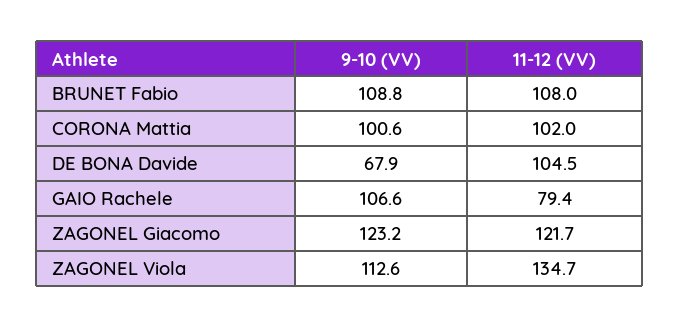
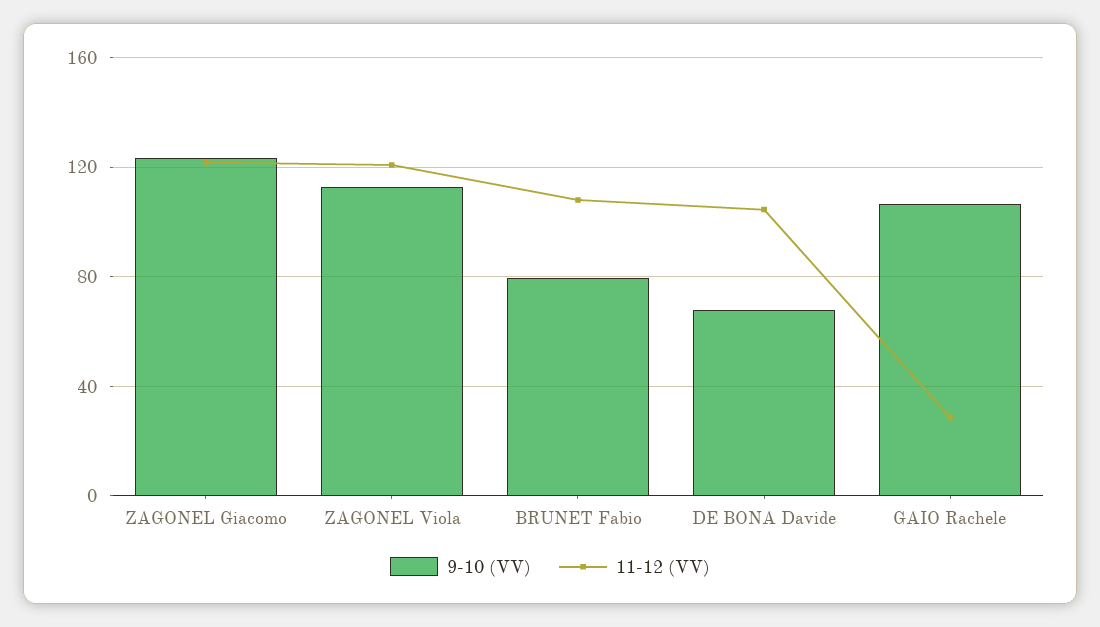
  {
    "9-10 (VV)": {
-     "BRUNET Fabio": 108.8,
+     "BRUNET Fabio": 80,
-     "CORONA Mattia": 100.6,
      "DE BONA Davide": 67.9,
      "GAIO Rachele": 106.6,
      "ZAGONEL Giacomo": 123.2,
      "ZAGONEL Viola": 112.6
    },
    "11-12 (VV)": {
      "BRUNET Fabio": 108,
-     "CORONA Mattia": 102,
      "DE BONA Davide": 104.5,
-     "GAIO Rachele": 79.4,
+     "GAIO Rachele": 30,
      "ZAGONEL Giacomo": 121.7,
-     "ZAGONEL Viola": 134.7
+     "ZAGONEL Viola": 120
    }
  }

